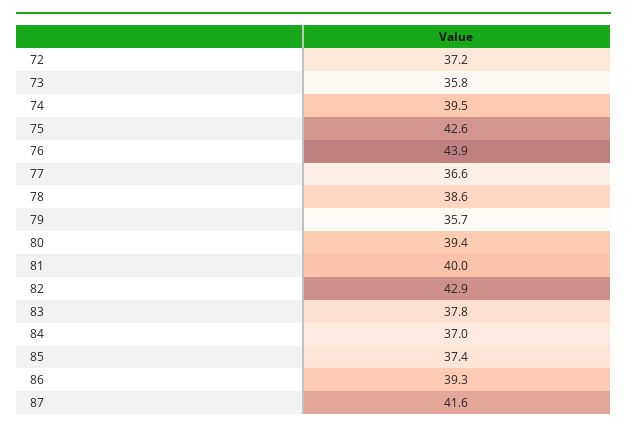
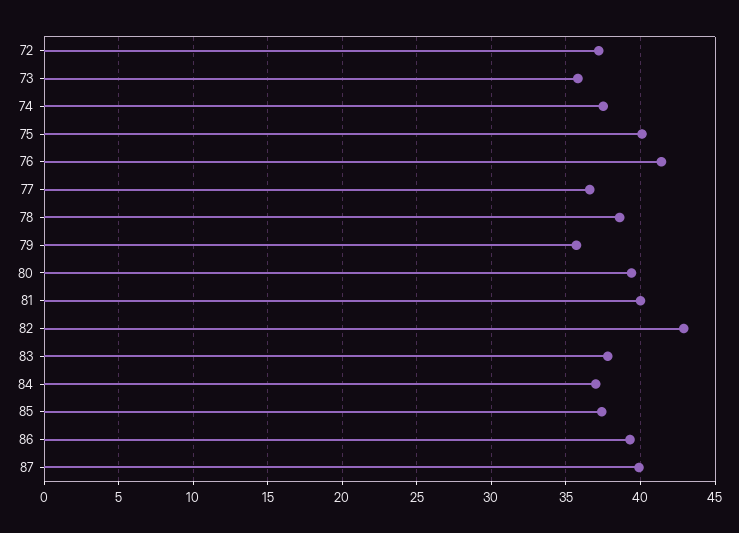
  {
    "72": 37.2,
    "73": 35.8,
-   "74": 39.5,
+   "74": 37.5,
-   "75": 42.6,
+   "75": 40,
-   "76": 43.9,
+   "76": 41.5,
    "77": 36.6,
    "78": 38.6,
    "79": 35.7,
    "80": 39.4,
    "81": 40,
    "82": 42.9,
    "83": 37.8,
    "84": 37,
    "85": 37.4,
    "86": 39.3,
-   "87": 41.6
+   "87": 40
  }

